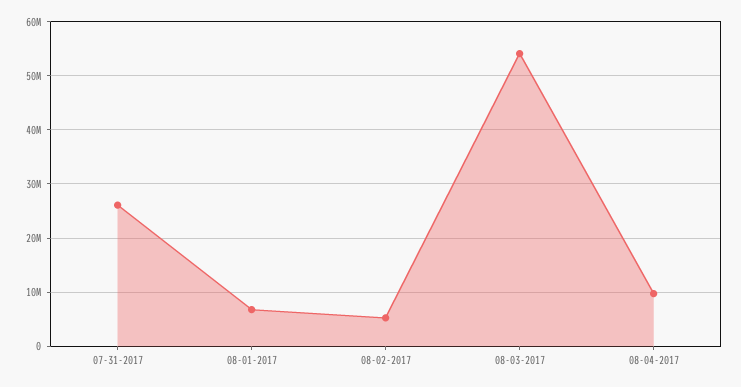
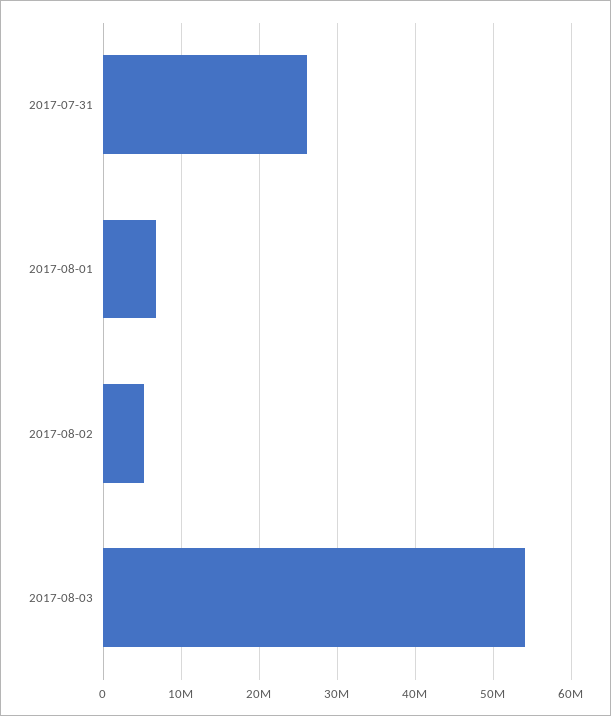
  {
    "07-31-2017": 26000000,
    "08-01-2017": 7000000,
    "08-02-2017": 5000000,
-   "08-03-2017": 54000000,
+   "08-03-2017": 54000000
-   "08-04-2017": 10000000
  }

